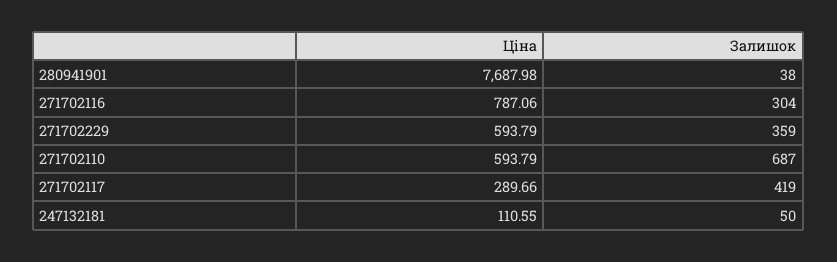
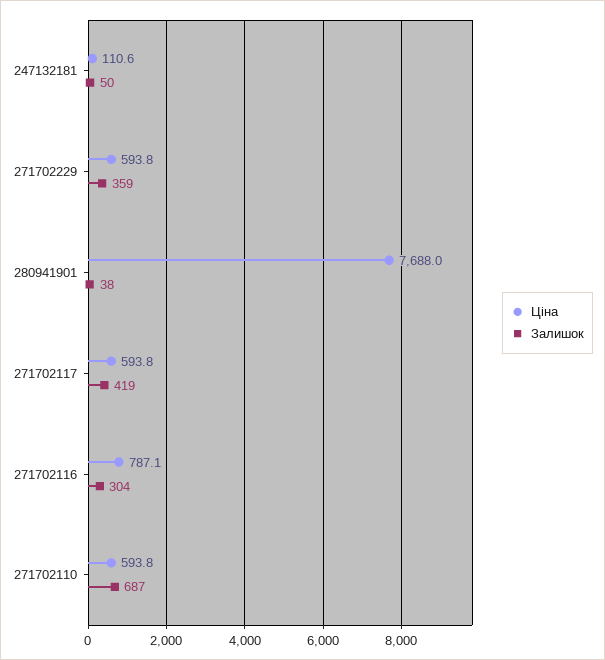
  {
    "Ціна": {
      "280941901": 7687.98,
      "271702116": 787.06,
      "271702229": 593.79,
      "271702110": 593.79,
-     "271702117": 289.66,
+     "271702117": 593.8,
      "247132181": 110.55
    },
    "Залишок": {
      "280941901": 38,
      "271702116": 304,
      "271702229": 359,
      "271702110": 687,
      "271702117": 419,
      "247132181": 50
    }
  }

